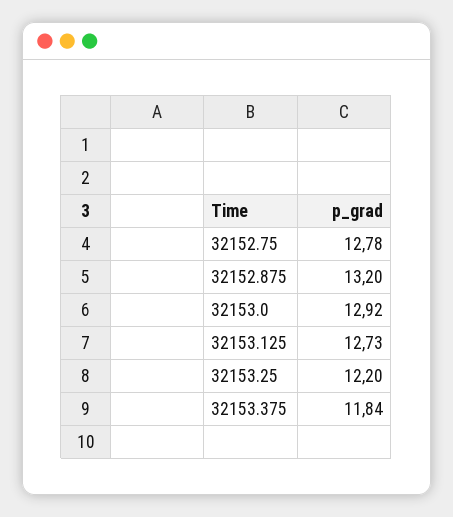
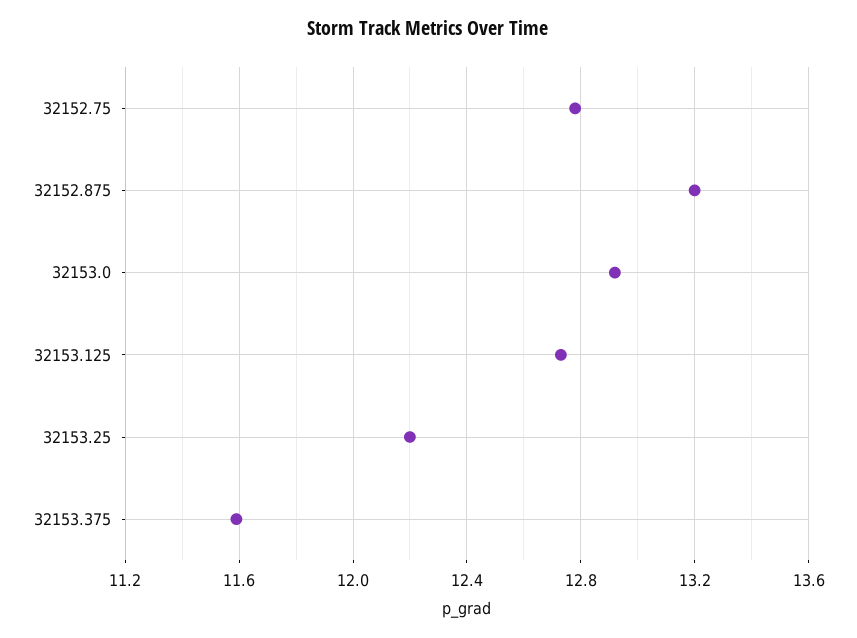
  {
    "32152.75": 12.78,
    "32152.875": 13.2,
    "32153.0": 12.92,
    "32153.125": 12.73,
    "32153.25": 12.2,
-   "32153.375": 11.84
+   "32153.375": 11.6
  }

